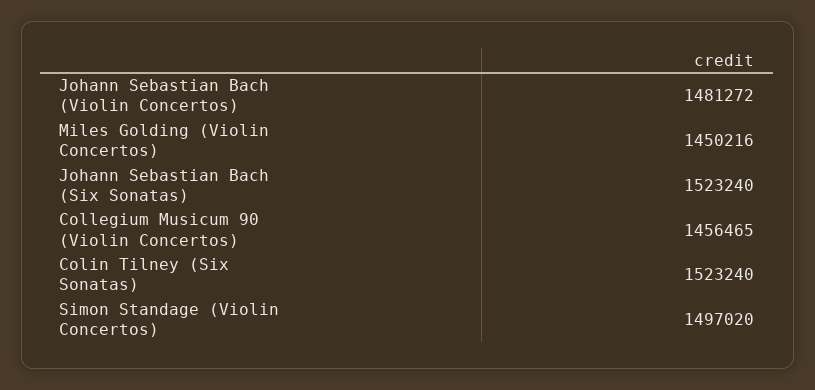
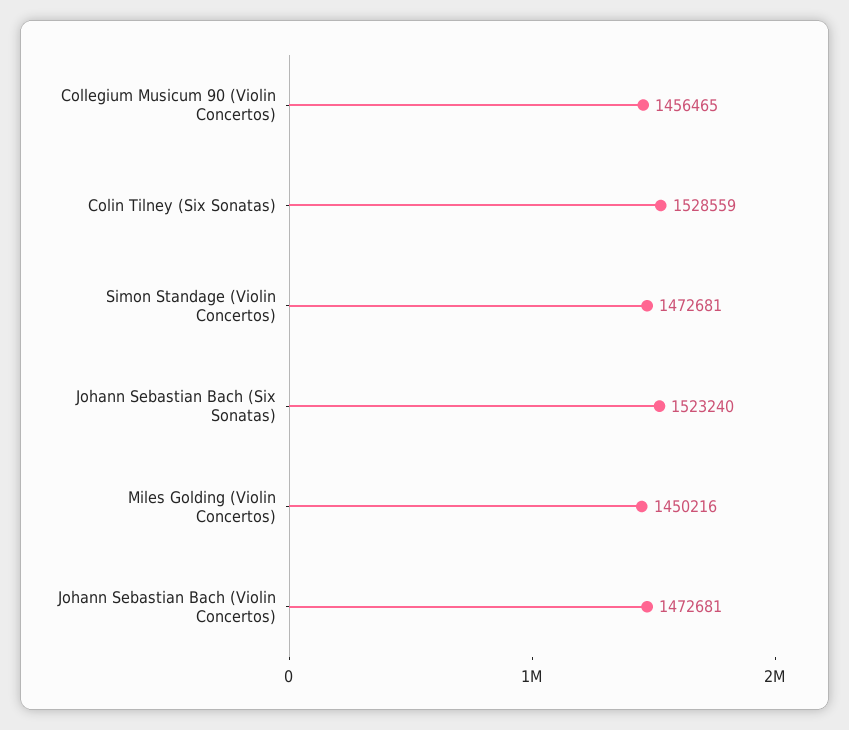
  {
-   "Johann Sebastian Bach (Violin Concertos)": 1481272,
+   "Johann Sebastian Bach (Violin Concertos)": 1472681,
    "Miles Golding (Violin Concertos)": 1450216,
    "Johann Sebastian Bach (Six Sonatas)": 1523240,
    "Collegium Musicum 90 (Violin Concertos)": 1456465,
-   "Colin Tilney (Six Sonatas)": 1523240,
+   "Colin Tilney (Six Sonatas)": 1528559,
-   "Simon Standage (Violin Concertos)": 1497020
+   "Simon Standage (Violin Concertos)": 1472681
  }

